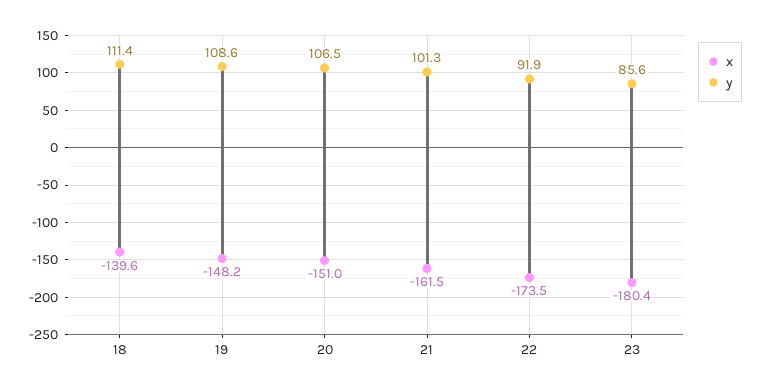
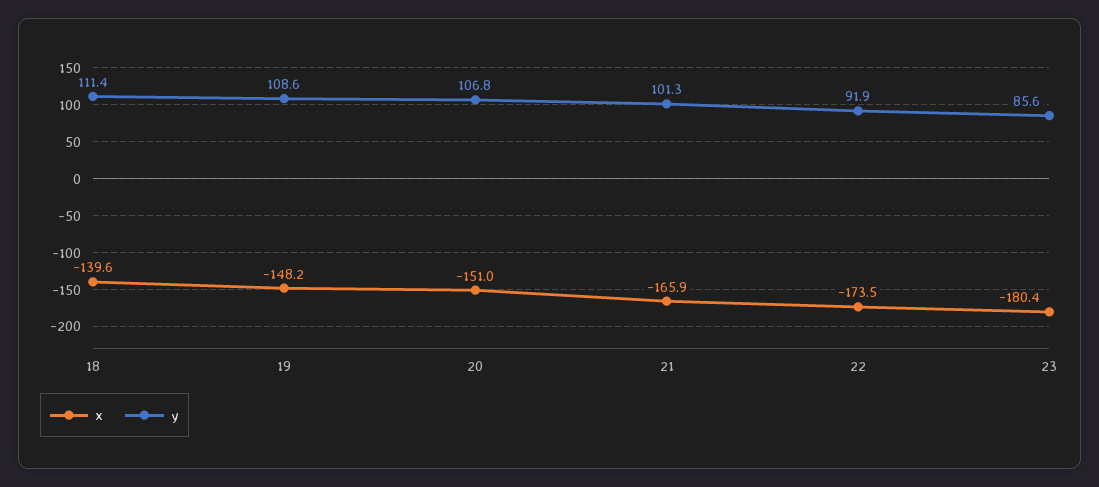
  {
    "x": {
      "18": -139.6,
      "19": -148.2,
      "20": -151,
-     "21": -161.5,
+     "21": -165.9,
      "22": -173.5,
      "23": -180.4
    },
    "y": {
      "18": 111.4,
      "19": 108.6,
-     "20": 106.5,
+     "20": 106.8,
      "21": 101.3,
      "22": 91.9,
      "23": 85.6
    }
  }

